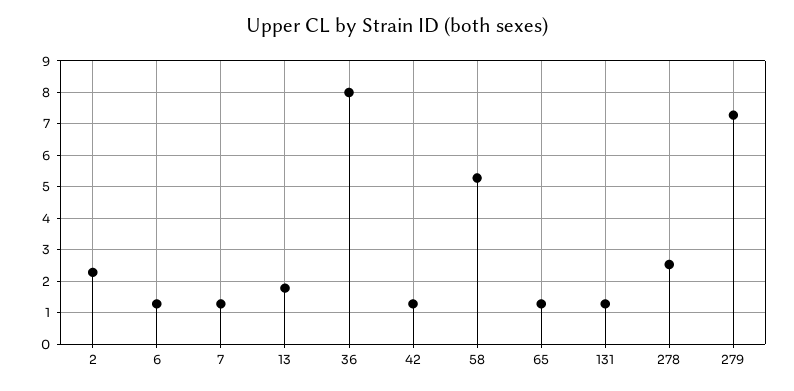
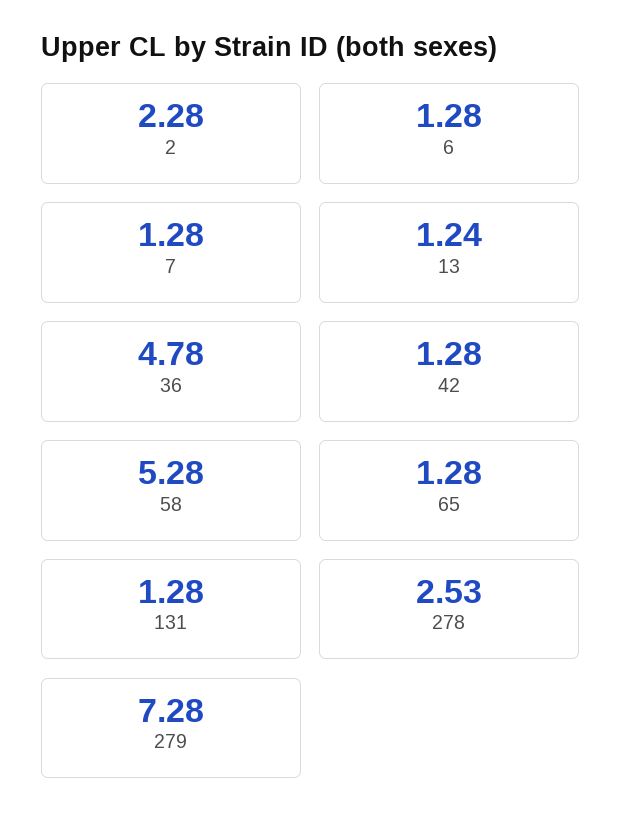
  {
    "2": 2.28,
    "6": 1.28,
    "7": 1.28,
-   "13": 1.8,
+   "13": 1.24,
-   "36": 8,
+   "36": 4.78,
    "42": 1.28,
    "58": 5.28,
    "65": 1.28,
    "131": 1.28,
    "278": 2.53,
    "279": 7.28
  }

